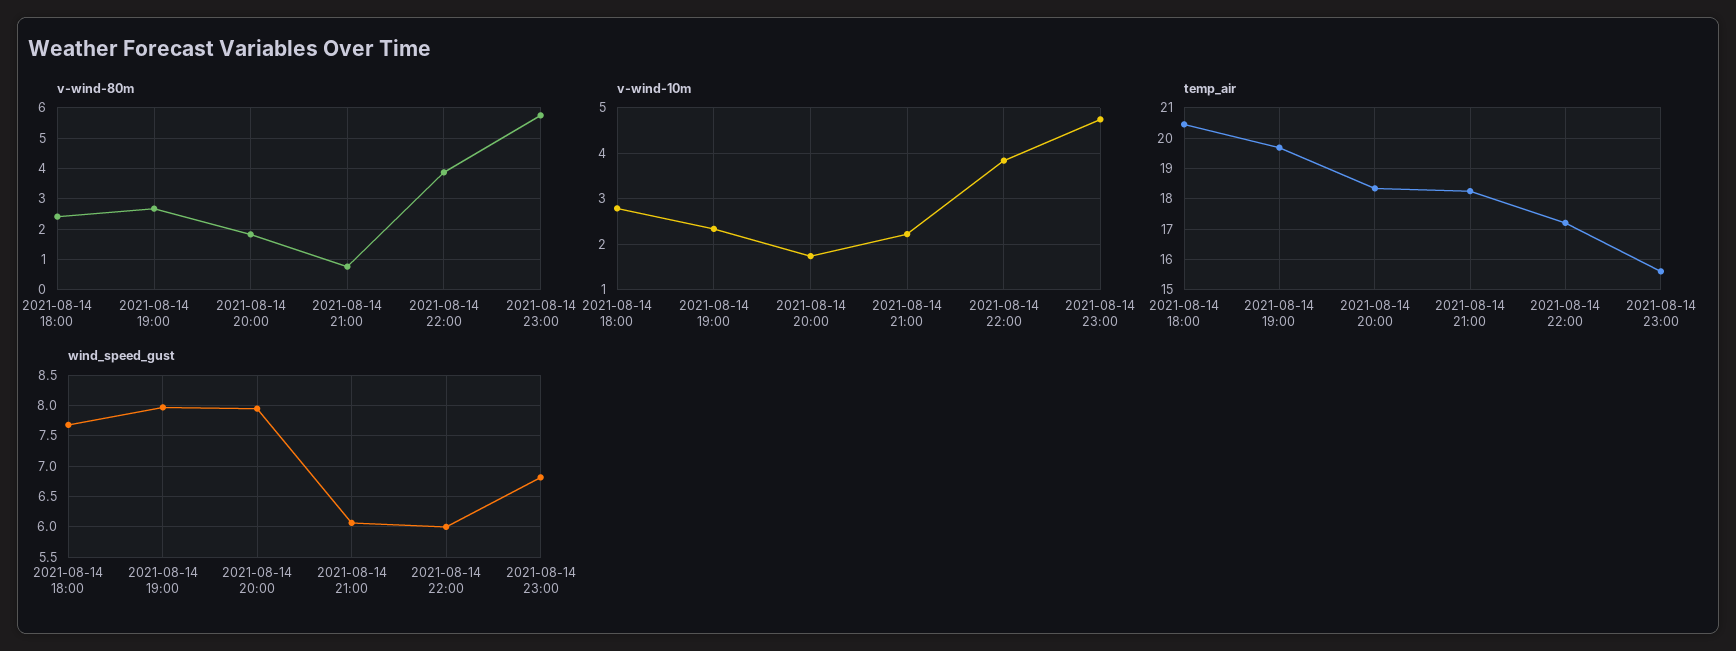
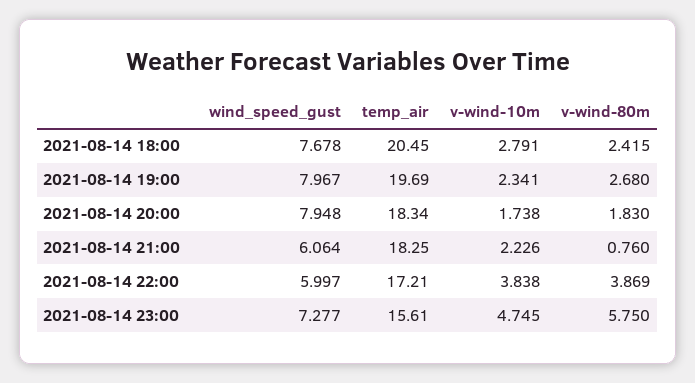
  {
    "v-wind-80m": {
      "2021-08-14 18:00": 2.415,
      "2021-08-14 19:00": 2.68,
      "2021-08-14 20:00": 1.83,
      "2021-08-14 21:00": 0.76,
      "2021-08-14 22:00": 3.869,
      "2021-08-14 23:00": 5.75
    },
    "v-wind-10m": {
      "2021-08-14 18:00": 2.791,
      "2021-08-14 19:00": 2.341,
      "2021-08-14 20:00": 1.738,
      "2021-08-14 21:00": 2.226,
      "2021-08-14 22:00": 3.838,
      "2021-08-14 23:00": 4.745
    },
    "temp_air": {
      "2021-08-14 18:00": 20.45,
      "2021-08-14 19:00": 19.69,
      "2021-08-14 20:00": 18.34,
      "2021-08-14 21:00": 18.25,
      "2021-08-14 22:00": 17.21,
      "2021-08-14 23:00": 15.61
    },
    "wind_speed_gust": {
      "2021-08-14 18:00": 7.678,
      "2021-08-14 19:00": 7.967,
      "2021-08-14 20:00": 7.948,
      "2021-08-14 21:00": 6.064,
      "2021-08-14 22:00": 5.997,
-     "2021-08-14 23:00": 6.8
+     "2021-08-14 23:00": 7.277
    }
  }

